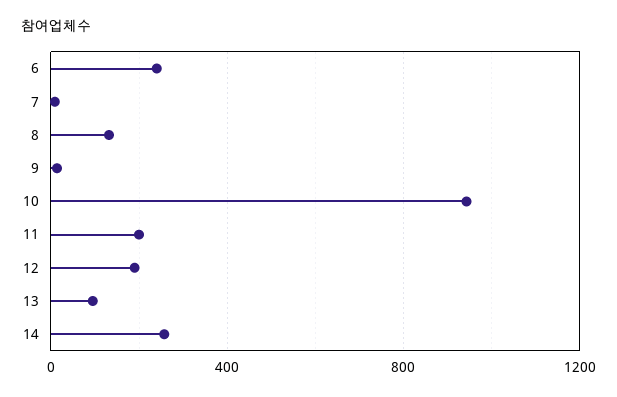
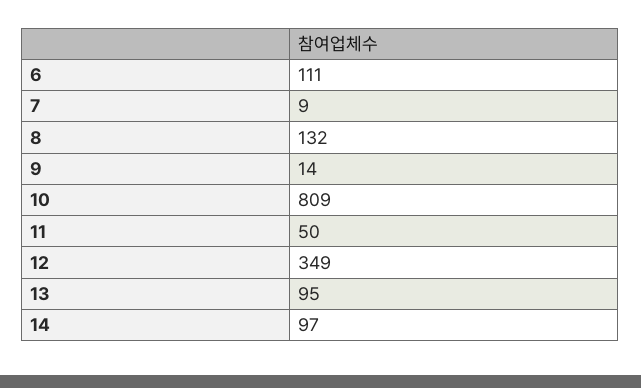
  {
-   "6": 250,
+   "6": 111,
    "7": 9,
    "8": 132,
    "9": 14,
-   "10": 950,
+   "10": 809,
-   "11": 200,
+   "11": 50,
-   "12": 200,
+   "12": 349,
    "13": 95,
-   "14": 250
+   "14": 97
  }

